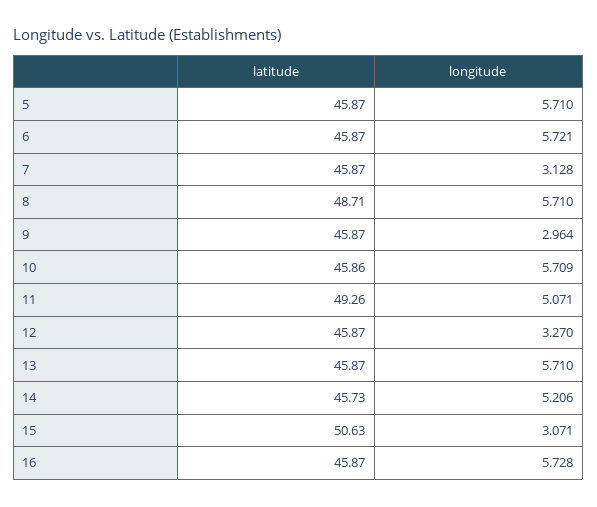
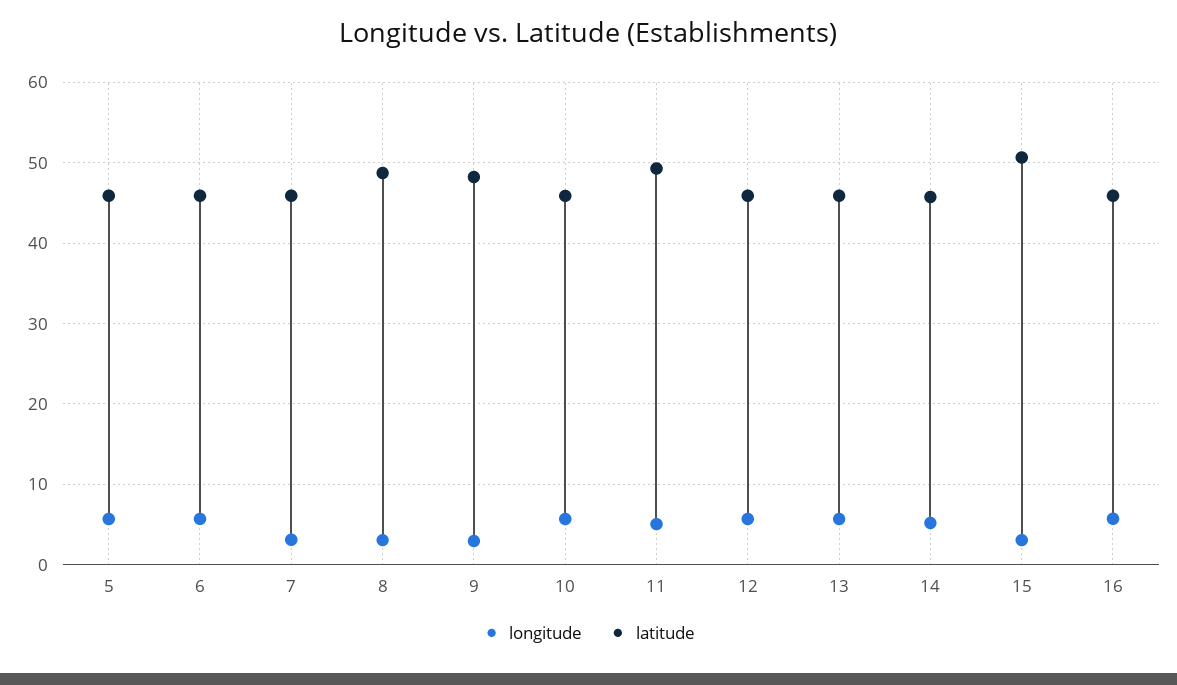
  {
    "latitude": {
      "5": 45.87,
      "6": 45.87,
      "7": 45.87,
      "8": 48.71,
-     "9": 45.87,
+     "9": 48,
      "10": 45.86,
      "11": 49.26,
      "12": 45.87,
      "13": 45.87,
      "14": 45.73,
      "15": 50.63,
      "16": 45.87
    },
    "longitude": {
      "5": 5.71,
      "6": 5.721,
      "7": 3.128,
-     "8": 5.71,
+     "8": 3,
      "9": 2.964,
      "10": 5.709,
      "11": 5.071,
-     "12": 3.27,
+     "12": 6,
      "13": 5.71,
      "14": 5.206,
      "15": 3.071,
      "16": 5.728
    }
  }

